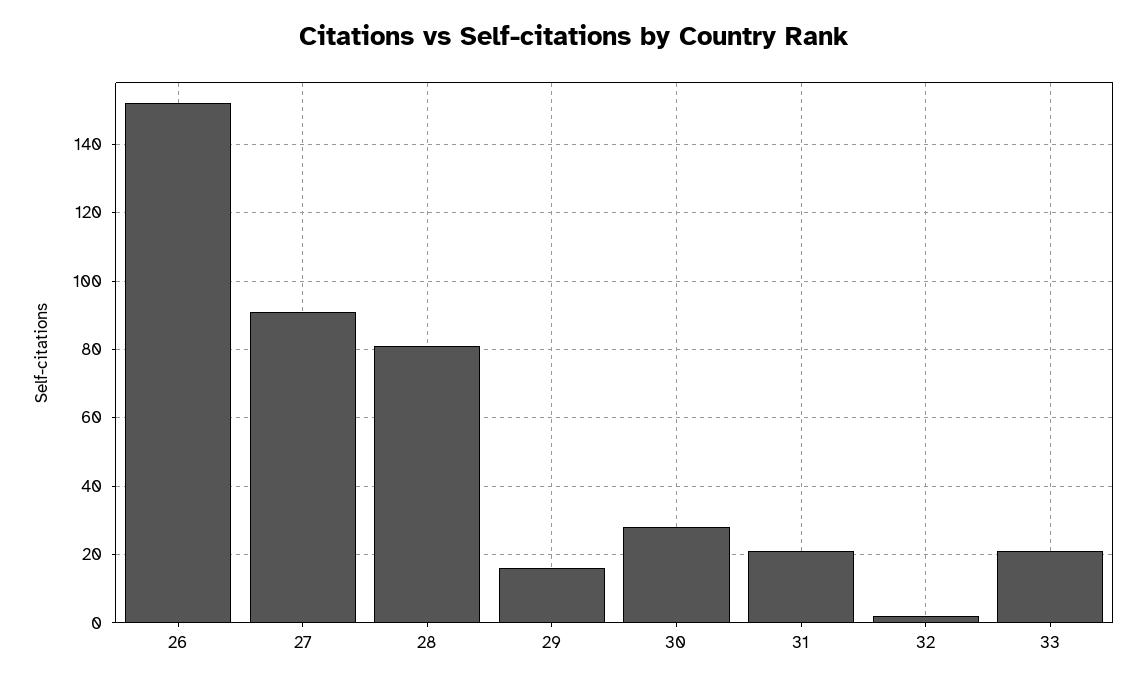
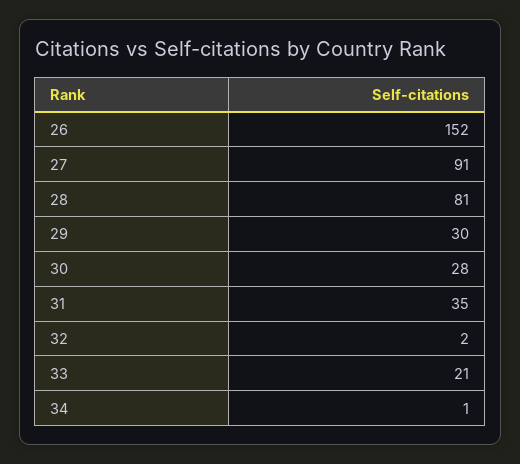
  {
    "26": 152,
    "27": 91,
    "28": 81,
-   "29": 15,
+   "29": 30,
    "30": 28,
-   "31": 20,
+   "31": 35,
    "32": 2,
-   "33": 21
+   "33": 21,
+   "34": 1
  }

